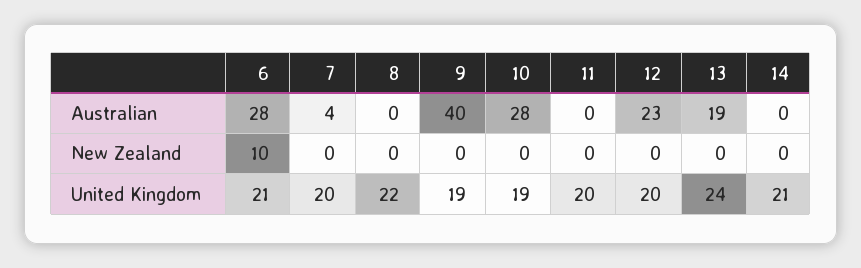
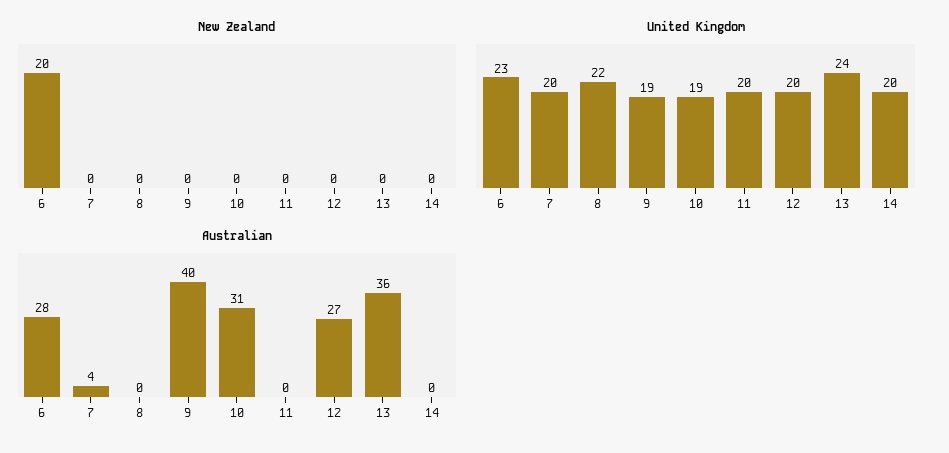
  {
    "Australian": {
      "6": 28,
      "7": 4,
      "8": 0,
      "9": 40,
-     "10": 28,
+     "10": 31,
      "11": 0,
-     "12": 23,
+     "12": 27,
-     "13": 19,
+     "13": 36,
      "14": 0
    },
    "New Zealand": {
-     "6": 10,
+     "6": 20,
      "7": 0,
      "8": 0,
      "9": 0,
      "10": 0,
      "11": 0,
      "12": 0,
      "13": 0,
      "14": 0
    },
    "United Kingdom": {
-     "6": 21,
+     "6": 23,
      "7": 20,
      "8": 22,
      "9": 19,
      "10": 19,
      "11": 20,
      "12": 20,
      "13": 24,
-     "14": 21
+     "14": 20
    }
  }

